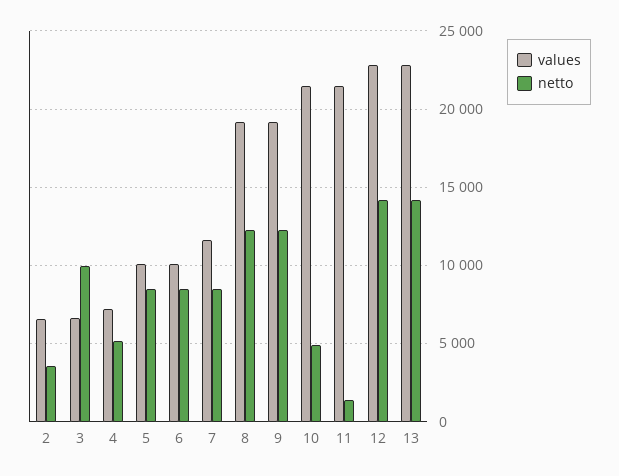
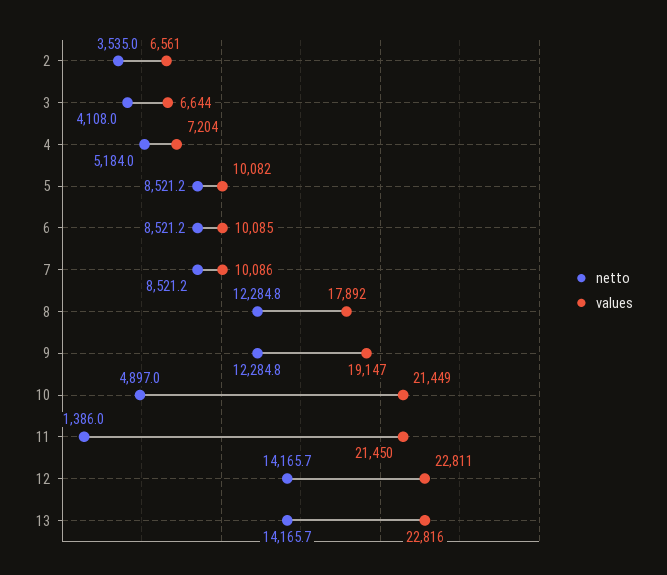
  {
    "values": {
      "2": 6561,
      "3": 6644,
      "4": 7204,
      "5": 10082,
      "6": 10085,
-     "7": 11500,
+     "7": 10086,
-     "8": 19000,
+     "8": 17892,
      "9": 19147,
      "10": 21449,
      "11": 21450,
      "12": 22811,
      "13": 22816
    },
    "netto": {
      "2": 3535,
-     "3": 10000,
+     "3": 4108,
      "4": 5184,
      "5": 8521.2,
      "6": 8521.2,
      "7": 8521.2,
      "8": 12284.8,
      "9": 12284.8,
      "10": 4897,
      "11": 1386,
      "12": 14165.7,
      "13": 14165.7
    }
  }

